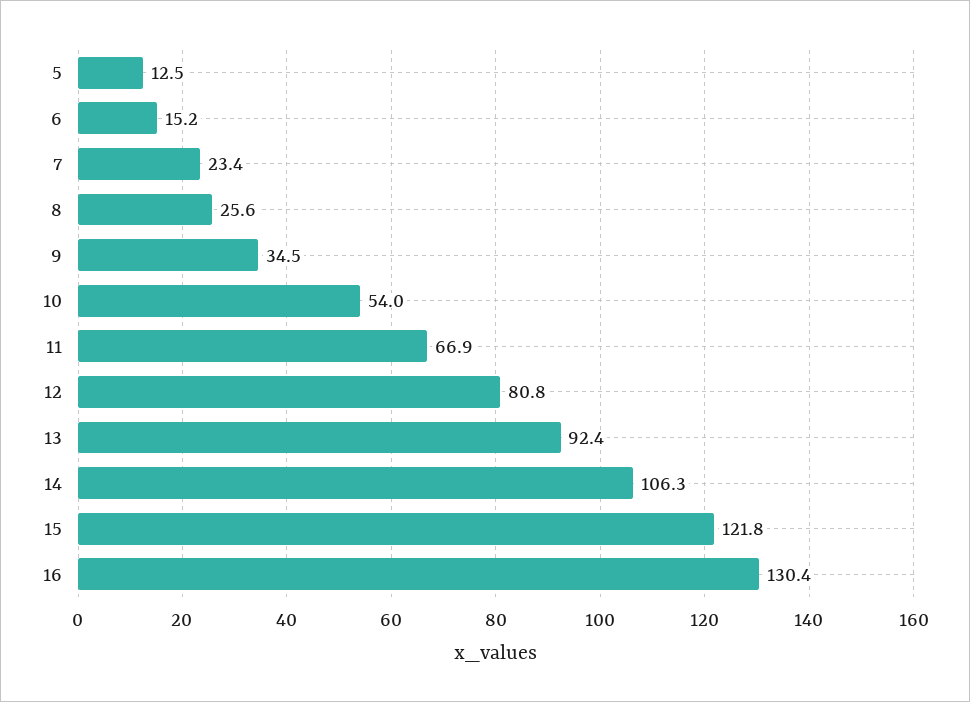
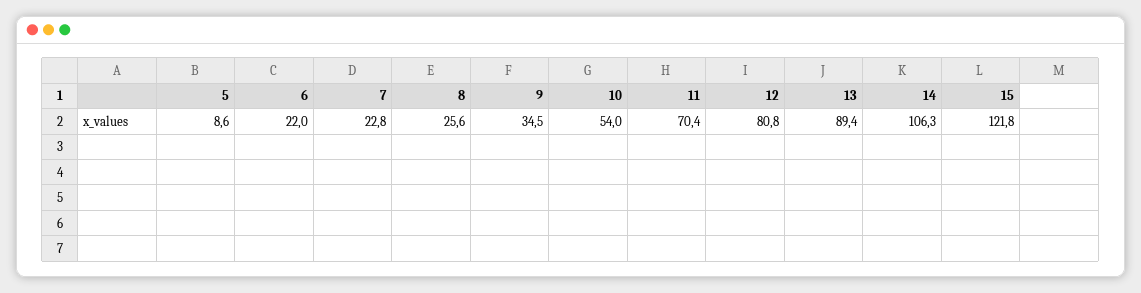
  {
-   "5": 12.5,
+   "5": 8.6,
-   "6": 15.2,
+   "6": 22,
-   "7": 23.4,
+   "7": 22.8,
    "8": 25.6,
    "9": 34.5,
    "10": 54,
-   "11": 66.9,
+   "11": 70.4,
    "12": 80.8,
-   "13": 92.4,
+   "13": 89.4,
    "14": 106.3,
-   "15": 121.8,
+   "15": 121.8
-   "16": 130.4
  }

